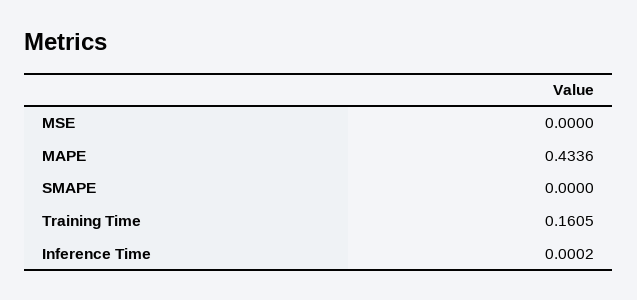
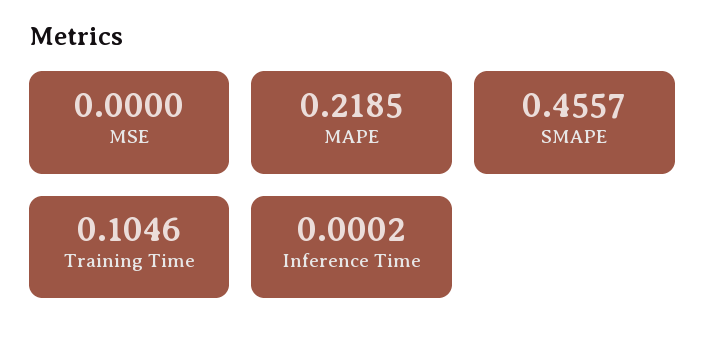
  {
    "MSE": 0,
-   "MAPE": 0.4336,
+   "MAPE": 0.2185,
-   "SMAPE": 0,
+   "SMAPE": 0.4557,
-   "Training Time": 0.1605,
+   "Training Time": 0.1046,
    "Inference Time": 0.0002
  }

